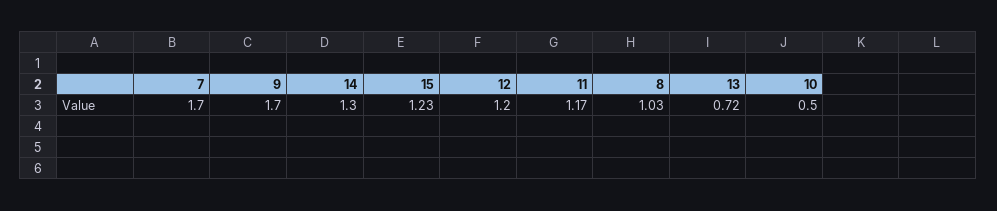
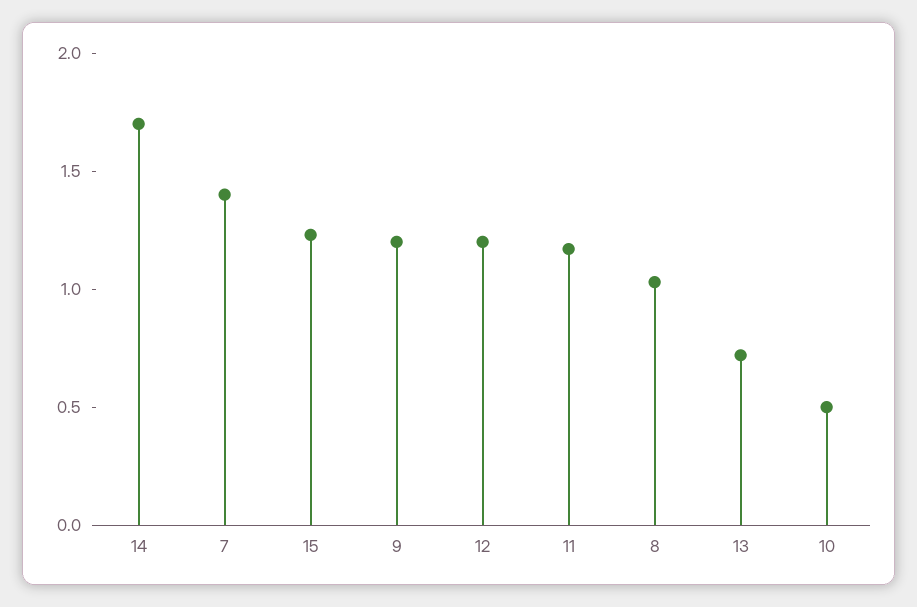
  {
-   "7": 1.7,
+   "7": 1.4,
-   "9": 1.7,
+   "9": 1.2,
-   "14": 1.3,
+   "14": 1.7,
    "15": 1.23,
    "12": 1.2,
    "11": 1.17,
    "8": 1.03,
    "13": 0.72,
    "10": 0.5
  }

